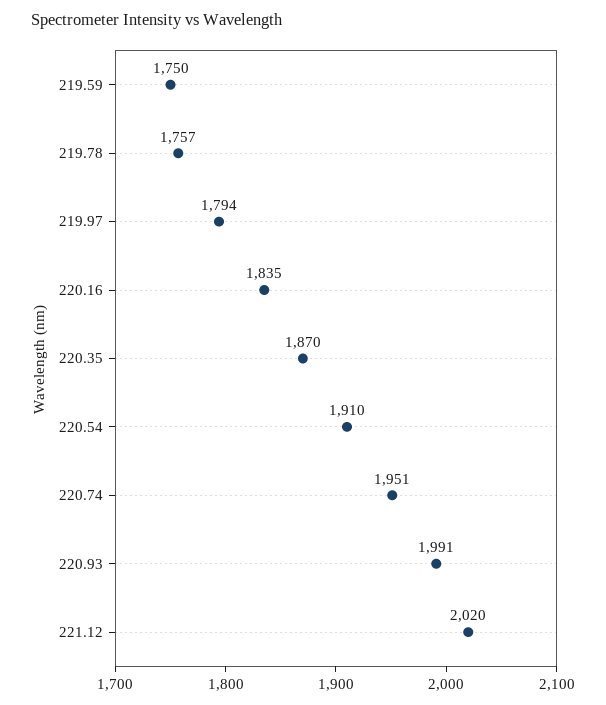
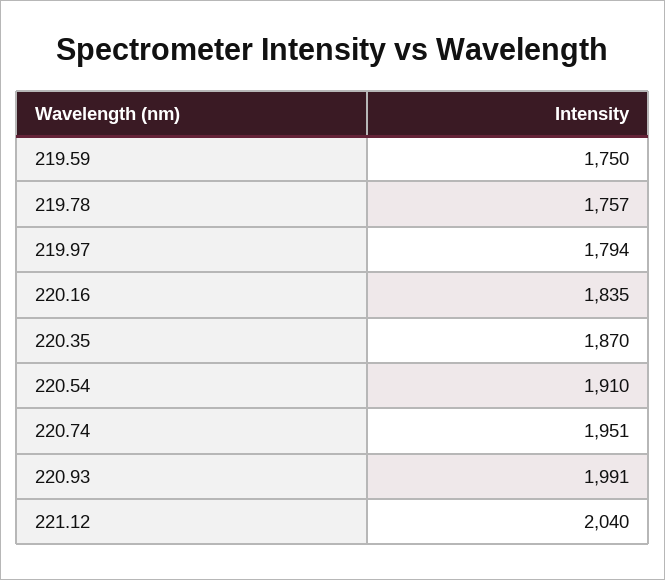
  {
    "219.59": 1750,
    "219.78": 1757,
    "219.97": 1794,
    "220.16": 1835,
    "220.35": 1870,
    "220.54": 1910,
    "220.74": 1951,
    "220.93": 1991,
-   "221.12": 2020
+   "221.12": 2040
  }

